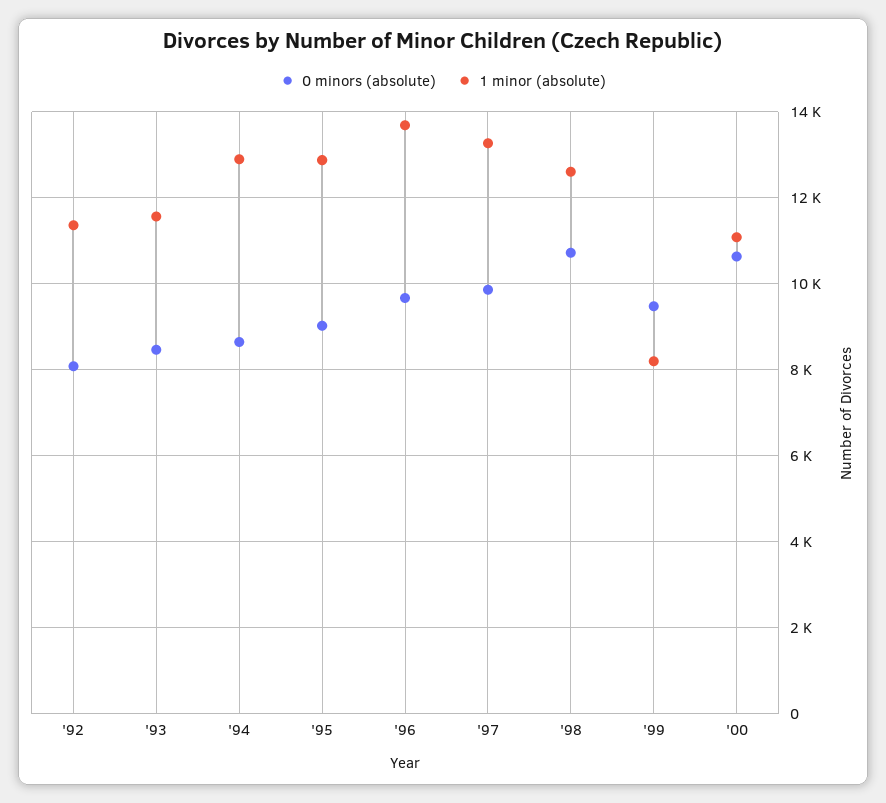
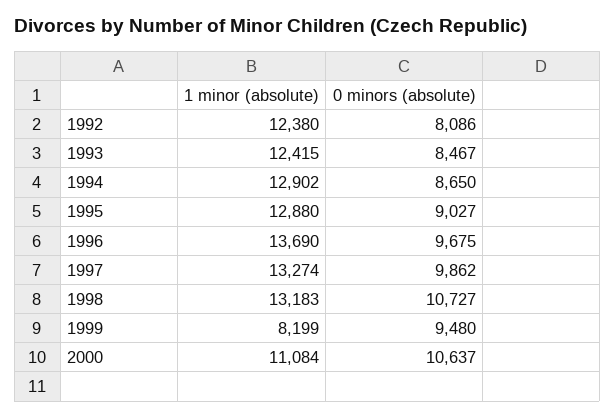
  {
    "0 minors (absolute)": {
      "'92": 8086,
      "'93": 8467,
      "'94": 8650,
      "'95": 9027,
      "'96": 9675,
      "'97": 9862,
      "'98": 10727,
      "'99": 9480,
      "'00": 10637
    },
    "1 minor (absolute)": {
-     "'92": 11400,
+     "'92": 12380,
-     "'93": 11600,
+     "'93": 12415,
      "'94": 12902,
      "'95": 12880,
      "'96": 13690,
      "'97": 13274,
-     "'98": 12600,
+     "'98": 13183,
      "'99": 8199,
      "'00": 11084
    }
  }

